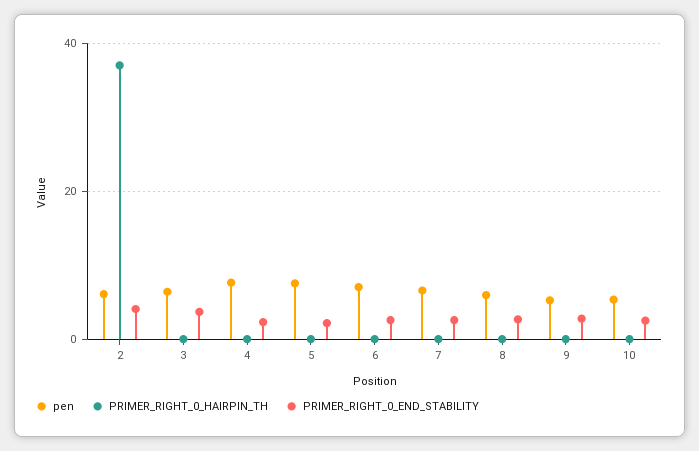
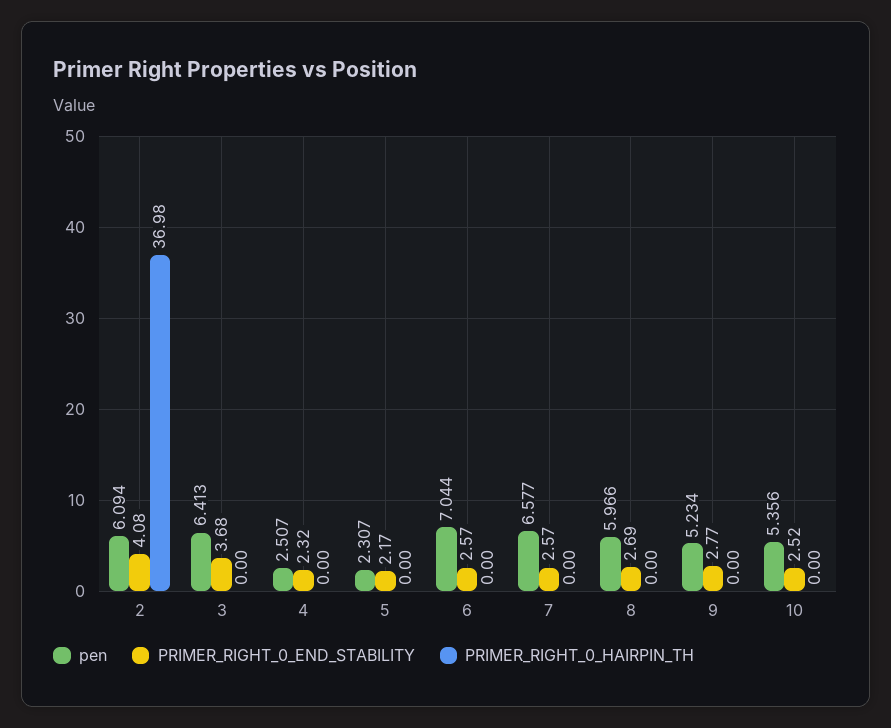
  {
    "pen": {
      "2": 6.094,
      "3": 6.413,
-     "4": 8,
+     "4": 2.507,
-     "5": 8,
+     "5": 2.307,
      "6": 7.044,
      "7": 6.577,
      "8": 5.966,
      "9": 5.234,
      "10": 5.356
    },
    "PRIMER_RIGHT_0_HAIRPIN_TH": {
      "2": 36.98,
      "3": 0,
      "4": 0,
      "5": 0,
      "6": 0,
      "7": 0,
      "8": 0,
      "9": 0,
      "10": 0
    },
    "PRIMER_RIGHT_0_END_STABILITY": {
      "2": 4.08,
      "3": 3.68,
      "4": 2.32,
      "5": 2.17,
      "6": 2.57,
      "7": 2.57,
      "8": 2.69,
      "9": 2.77,
      "10": 2.52
    }
  }

